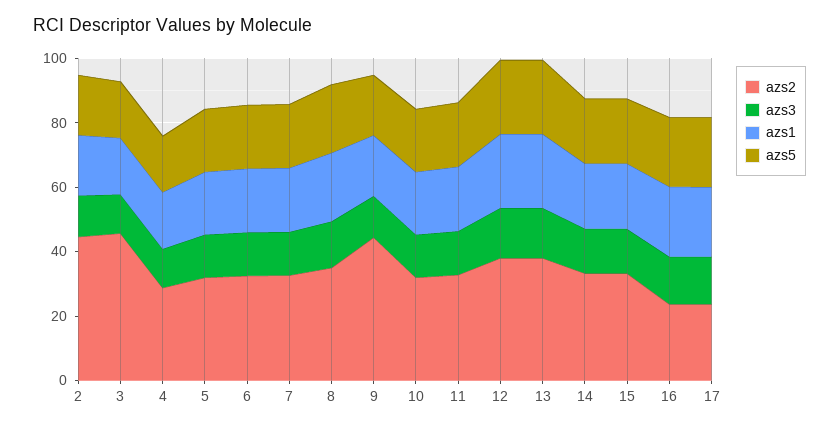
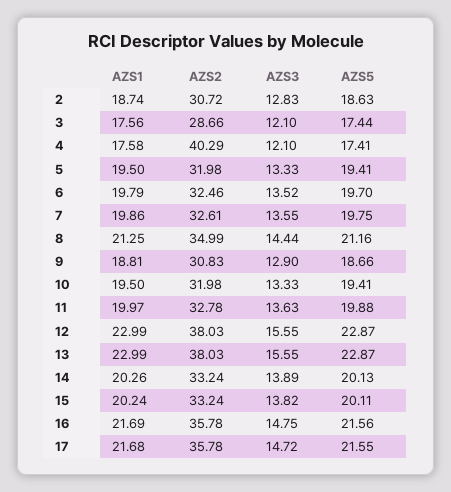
  {
    "azs2": {
-     "2": 45,
+     "2": 30.72,
-     "3": 45,
+     "3": 28.66,
-     "4": 30,
+     "4": 40.29,
      "5": 31.98,
      "6": 32.46,
      "7": 32.61,
      "8": 34.99,
-     "9": 45,
+     "9": 30.83,
      "10": 31.98,
      "11": 32.78,
      "12": 38.03,
      "13": 38.03,
      "14": 33.24,
      "15": 33.24,
-     "16": 25,
+     "16": 35.78,
-     "17": 25
+     "17": 35.78
    },
    "azs3": {
      "2": 12.83,
      "3": 12.1,
      "4": 12.1,
      "5": 13.33,
      "6": 13.52,
      "7": 13.55,
      "8": 14.44,
      "9": 12.9,
      "10": 13.33,
      "11": 13.63,
      "12": 15.55,
      "13": 15.55,
      "14": 13.89,
      "15": 13.82,
      "16": 14.75,
      "17": 14.72
    },
    "azs1": {
      "2": 18.74,
      "3": 17.56,
      "4": 17.58,
      "5": 19.5,
      "6": 19.79,
      "7": 19.86,
      "8": 21.25,
      "9": 18.81,
      "10": 19.5,
      "11": 19.97,
      "12": 22.99,
      "13": 22.99,
      "14": 20.26,
      "15": 20.24,
      "16": 21.69,
      "17": 21.68
    },
    "azs5": {
      "2": 18.63,
      "3": 17.44,
      "4": 17.41,
      "5": 19.41,
      "6": 19.7,
      "7": 19.75,
      "8": 21.16,
      "9": 18.66,
      "10": 19.41,
      "11": 19.88,
      "12": 22.87,
      "13": 22.87,
      "14": 20.13,
      "15": 20.11,
      "16": 21.56,
      "17": 21.55
    }
  }

